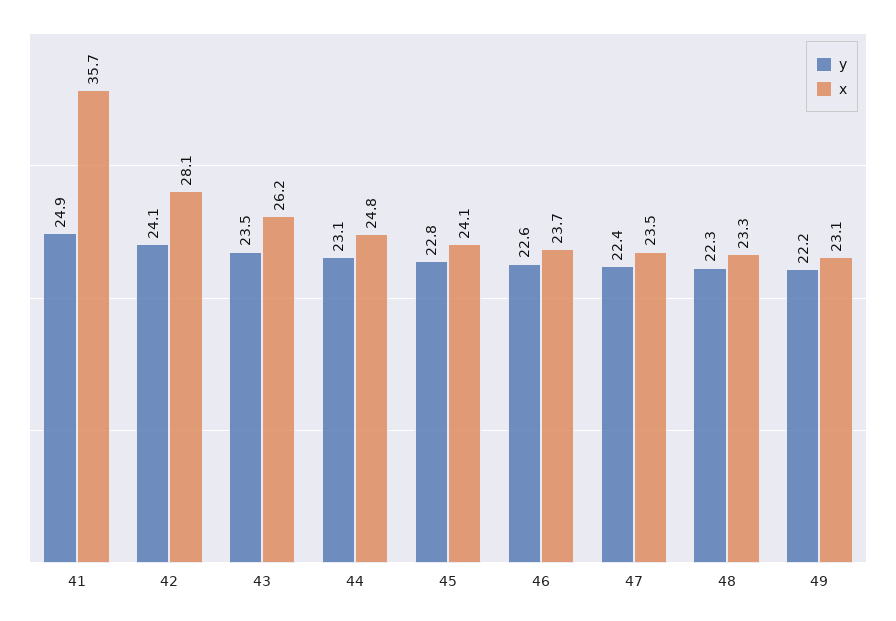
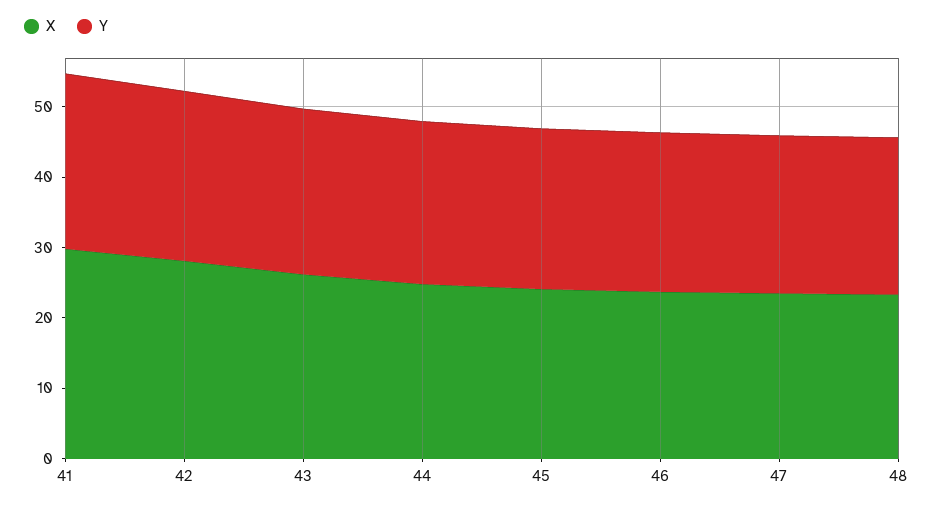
  {
    "y": {
      "41": 24.9,
      "42": 24.1,
      "43": 23.5,
      "44": 23.1,
      "45": 22.8,
      "46": 22.6,
      "47": 22.4,
-     "48": 22.3,
+     "48": 22.3
-     "49": 22.2
    },
    "x": {
-     "41": 35.7,
+     "41": 30,
      "42": 28.1,
      "43": 26.2,
      "44": 24.8,
      "45": 24.1,
      "46": 23.7,
      "47": 23.5,
-     "48": 23.3,
+     "48": 23.3
-     "49": 23.1
    }
  }

